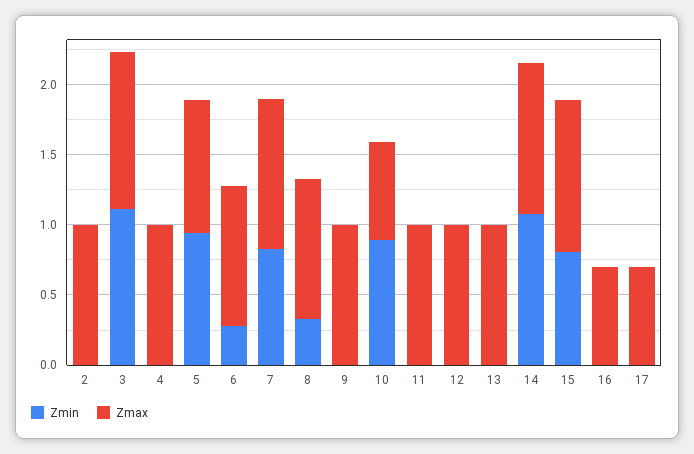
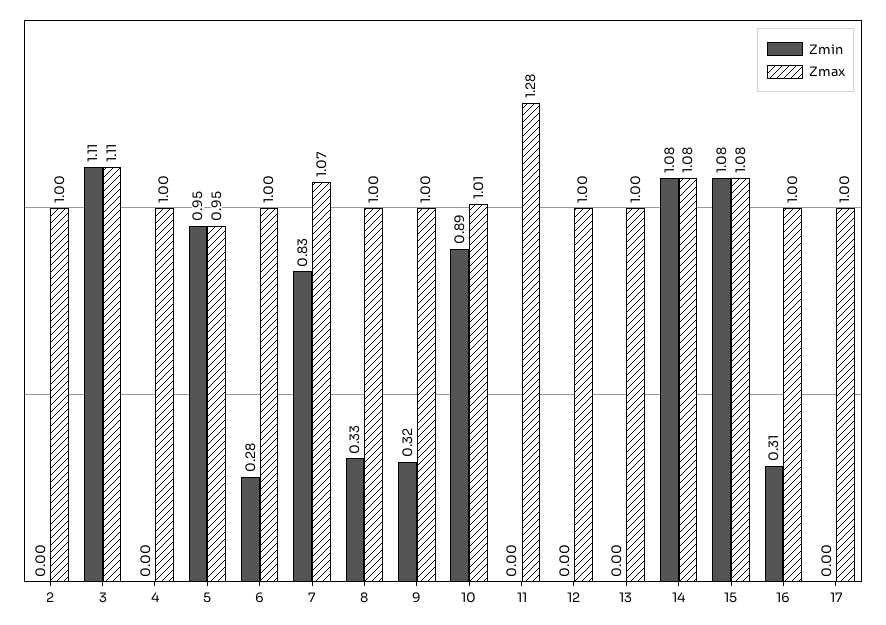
  {
    "Zmin": {
      "2": 0,
      "3": 1.11,
      "4": 0,
      "5": 0.95,
      "6": 0.28,
      "7": 0.83,
      "8": 0.33,
-     "9": 0,
+     "9": 0.32,
      "10": 0.89,
      "11": 0,
      "12": 0,
      "13": 0,
      "14": 1.08,
-     "15": 0.8,
+     "15": 1.08,
-     "16": 0,
+     "16": 0.31,
      "17": 0
    },
    "Zmax": {
      "2": 1,
      "3": 1.11,
      "4": 1,
      "5": 0.95,
      "6": 1,
      "7": 1.07,
      "8": 1,
      "9": 1,
-     "10": 0.7,
+     "10": 1.01,
-     "11": 1,
+     "11": 1.28,
      "12": 1,
      "13": 1,
      "14": 1.08,
      "15": 1.08,
-     "16": 0.7,
+     "16": 1,
-     "17": 0.7
+     "17": 1
    }
  }

